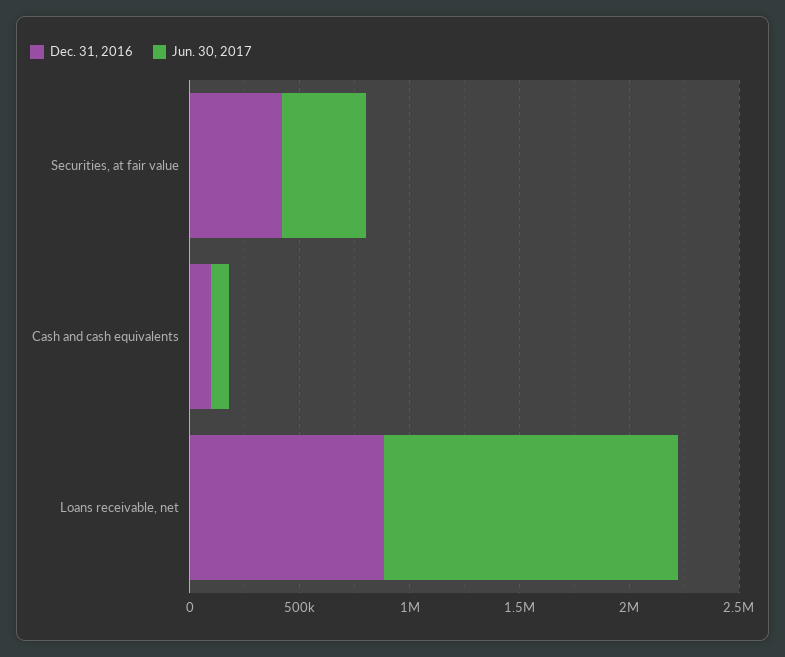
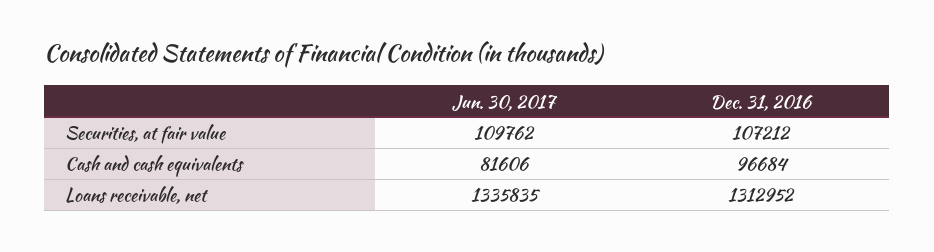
  {
    "Dec. 31, 2016": {
-     "Securities, at fair value": 400000,
+     "Securities, at fair value": 107212,
      "Cash and cash equivalents": 96684,
-     "Loans receivable, net": 900000
+     "Loans receivable, net": 1312952
    },
    "Jun. 30, 2017": {
-     "Securities, at fair value": 400000,
+     "Securities, at fair value": 109762,
      "Cash and cash equivalents": 81606,
      "Loans receivable, net": 1335835
    }
  }

